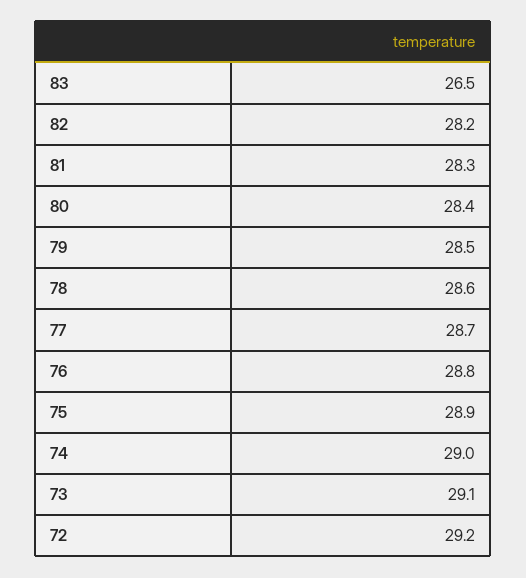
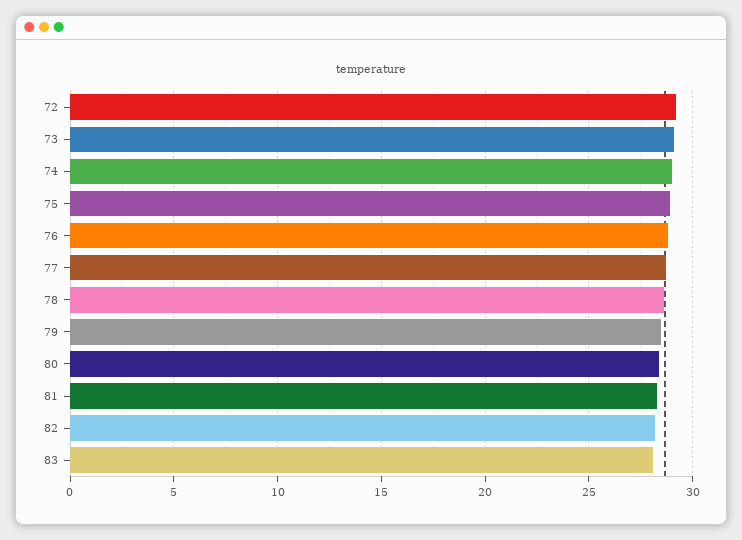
  {
-   "83": 26.5,
+   "83": 28,
    "82": 28.2,
    "81": 28.3,
    "80": 28.4,
    "79": 28.5,
    "78": 28.6,
    "77": 28.7,
    "76": 28.8,
    "75": 28.9,
    "74": 29,
    "73": 29.1,
    "72": 29.2
  }

